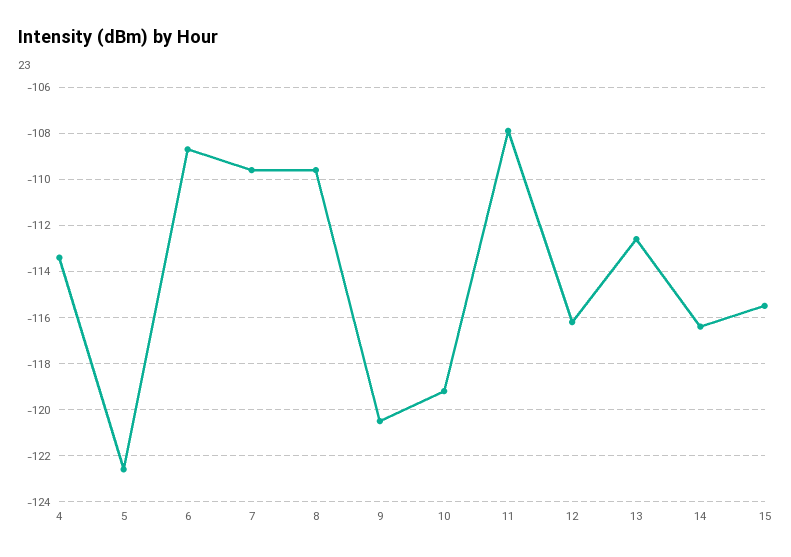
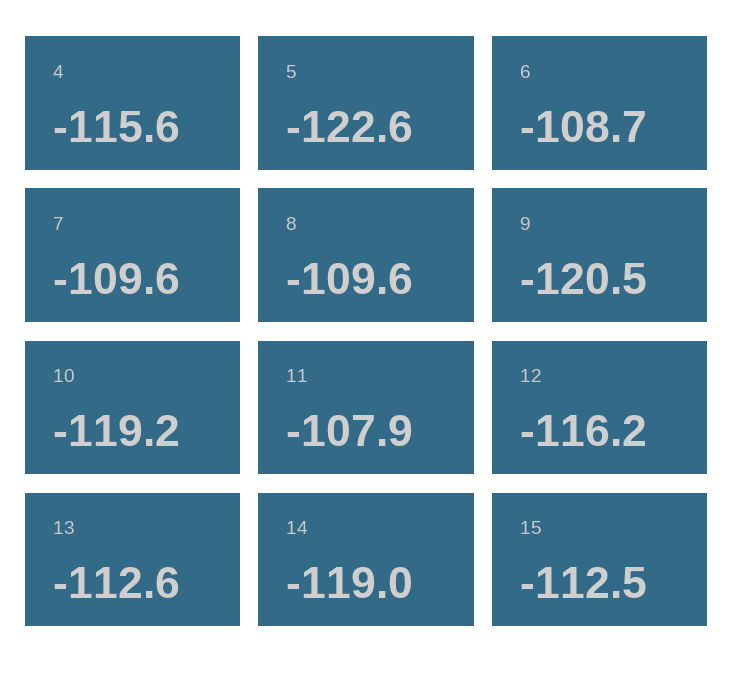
  {
-   "4": -113.5,
+   "4": -115.6,
    "5": -122.6,
    "6": -108.7,
    "7": -109.6,
    "8": -109.6,
    "9": -120.5,
    "10": -119.2,
    "11": -107.9,
    "12": -116.2,
    "13": -112.6,
-   "14": -116.5,
+   "14": -119,
-   "15": -115.5
+   "15": -112.5
  }

